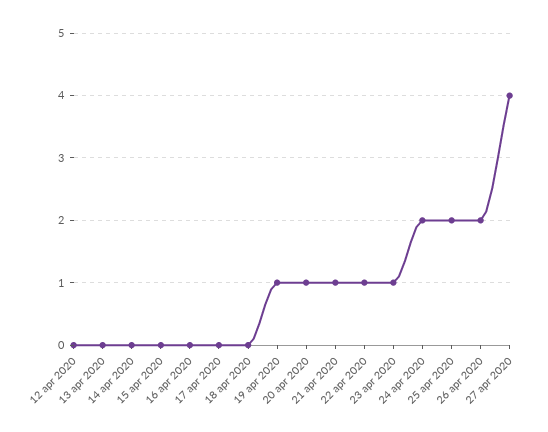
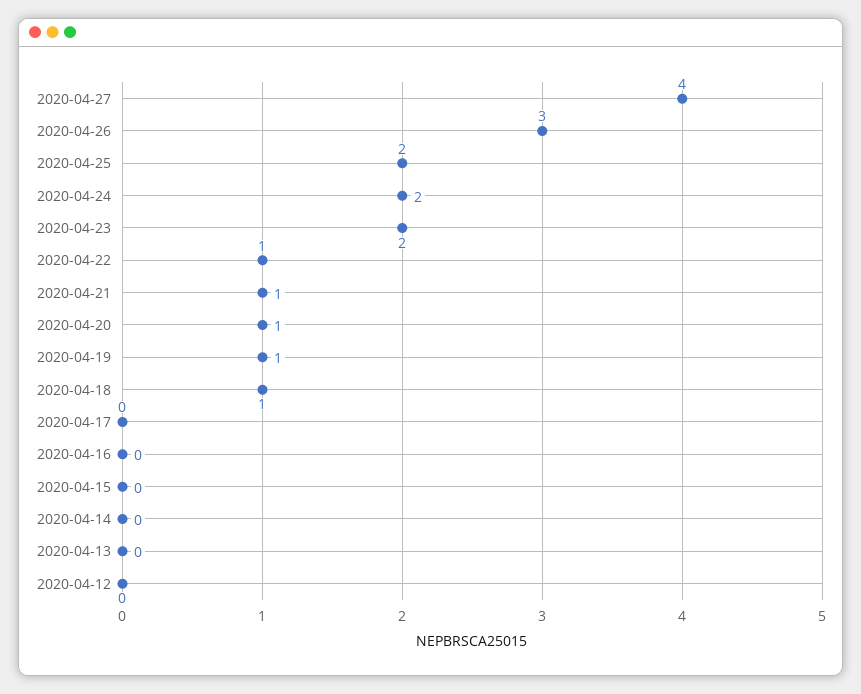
  {
    "12 apr 2020": 0,
    "13 apr 2020": 0,
    "14 apr 2020": 0,
    "15 apr 2020": 0,
    "16 apr 2020": 0,
    "17 apr 2020": 0,
-   "18 apr 2020": 0,
+   "18 apr 2020": 1,
    "19 apr 2020": 1,
    "20 apr 2020": 1,
    "21 apr 2020": 1,
    "22 apr 2020": 1,
-   "23 apr 2020": 1,
+   "23 apr 2020": 2,
    "24 apr 2020": 2,
    "25 apr 2020": 2,
-   "26 apr 2020": 2,
+   "26 apr 2020": 3,
    "27 apr 2020": 4
  }

